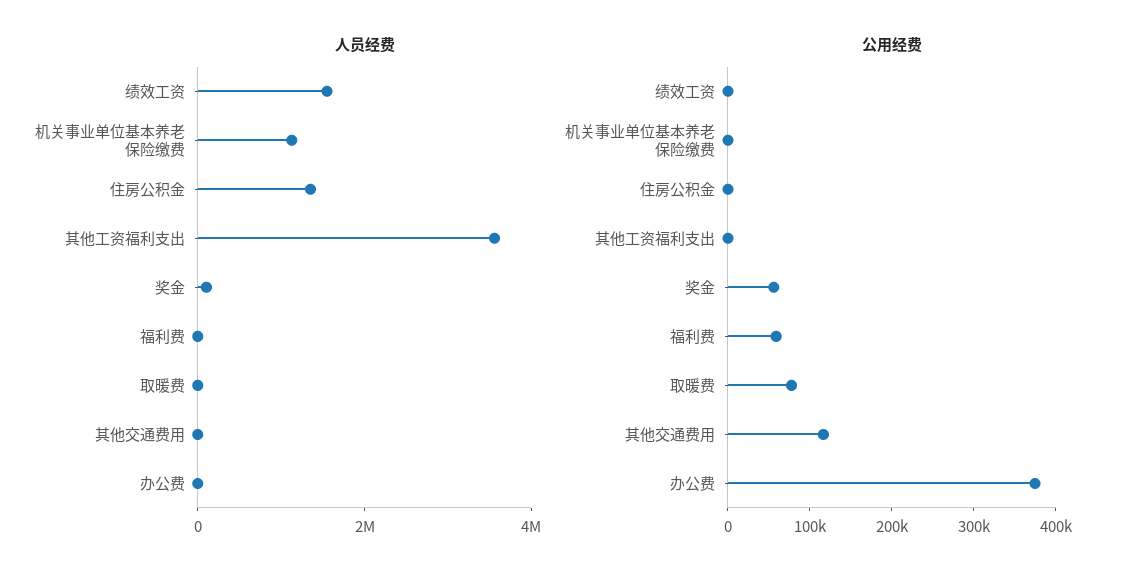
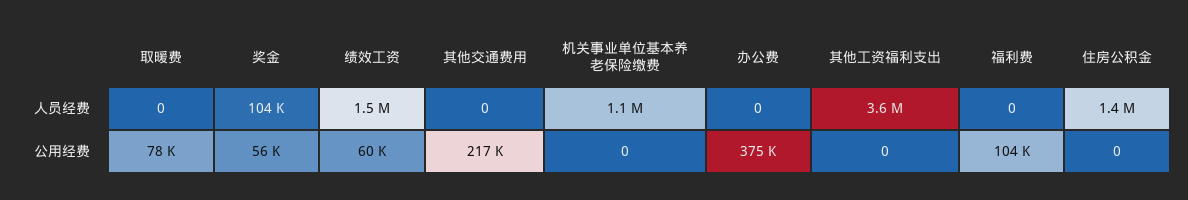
  {
    "人员经费": {
      "绩效工资": 1500000,
      "机关事业单位基本养老保险缴费": 1100000,
      "住房公积金": 1400000,
      "其他工资福利支出": 3600000,
      "奖金": 104000,
      "福利费": 0,
      "取暖费": 0,
      "其他交通费用": 0,
      "办公费": 0
    },
    "公用经费": {
-     "绩效工资": 0,
+     "绩效工资": 60000,
      "机关事业单位基本养老保险缴费": 0,
      "住房公积金": 0,
      "其他工资福利支出": 0,
      "奖金": 56000,
-     "福利费": 60000,
+     "福利费": 104000,
      "取暖费": 78000,
-     "其他交通费用": 120000,
+     "其他交通费用": 217000,
      "办公费": 375000
    }
  }

